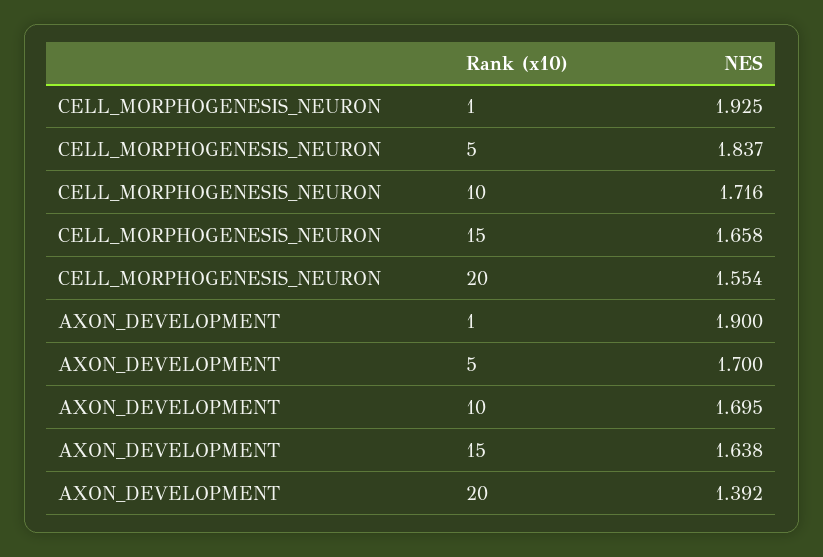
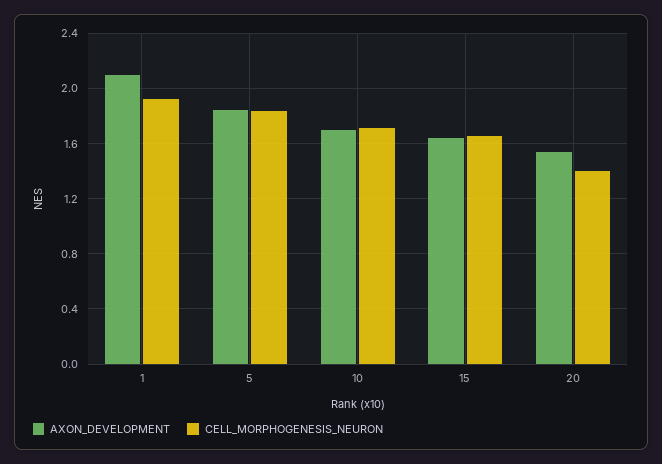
  {
    "CELL_MORPHOGENESIS_NEURON": {
      "1": 1.925,
      "5": 1.837,
      "10": 1.716,
      "15": 1.658,
-     "20": 1.554
+     "20": 1.4
    },
    "AXON_DEVELOPMENT": {
-     "1": 1.9,
+     "1": 2.1,
-     "5": 1.7,
+     "5": 1.85,
      "10": 1.695,
      "15": 1.638,
-     "20": 1.392
+     "20": 1.55
    }
  }

